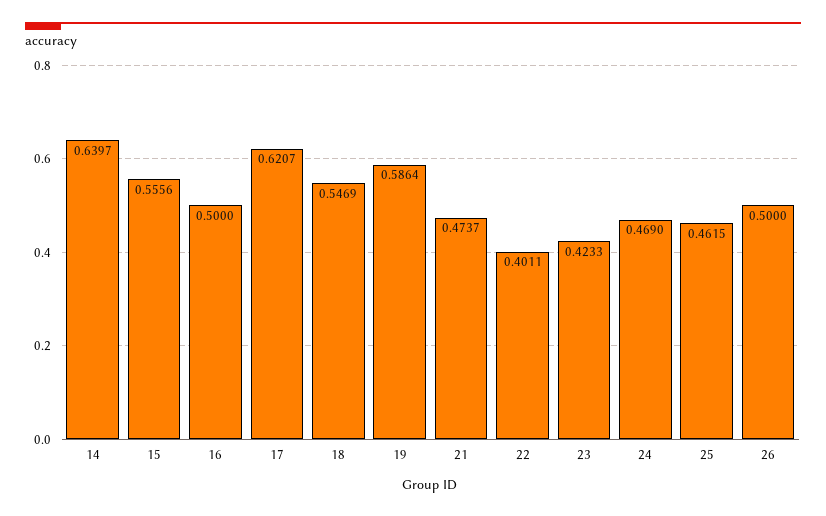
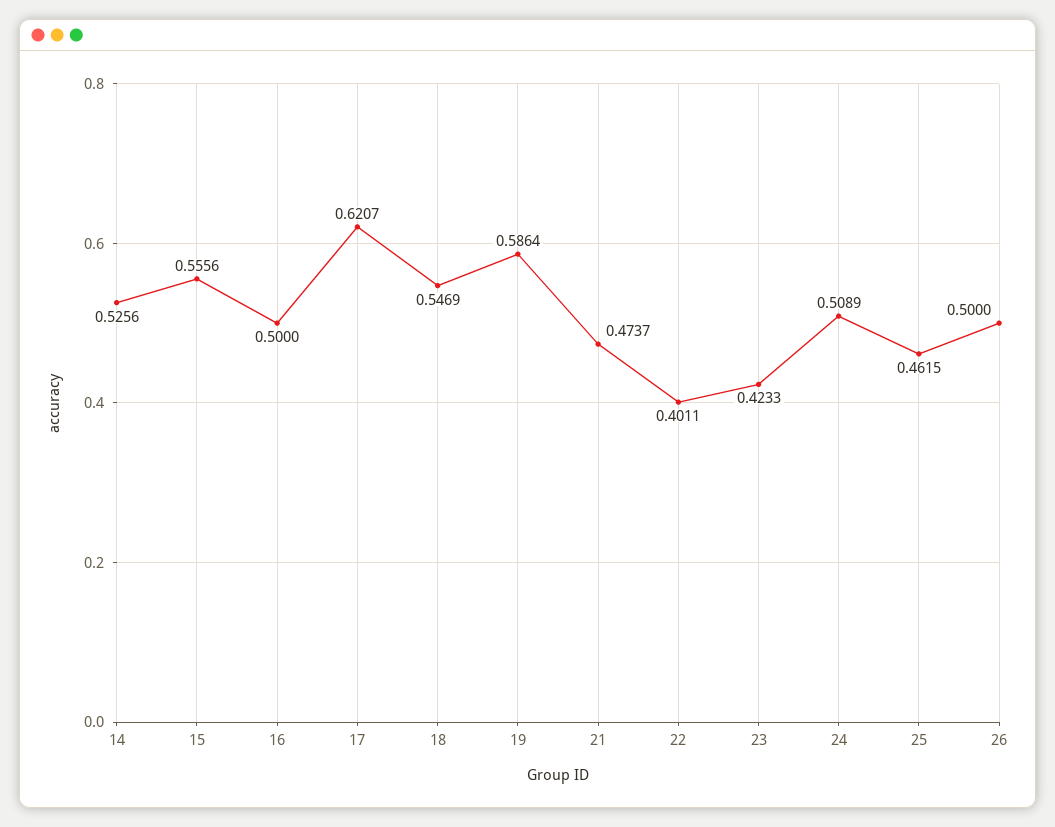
  {
-   "14": 0.6397,
+   "14": 0.5256,
    "15": 0.5556,
    "16": 0.5,
    "17": 0.6207,
    "18": 0.5469,
    "19": 0.5864,
    "21": 0.4737,
    "22": 0.4011,
    "23": 0.4233,
-   "24": 0.469,
+   "24": 0.5089,
    "25": 0.4615,
    "26": 0.5
  }

